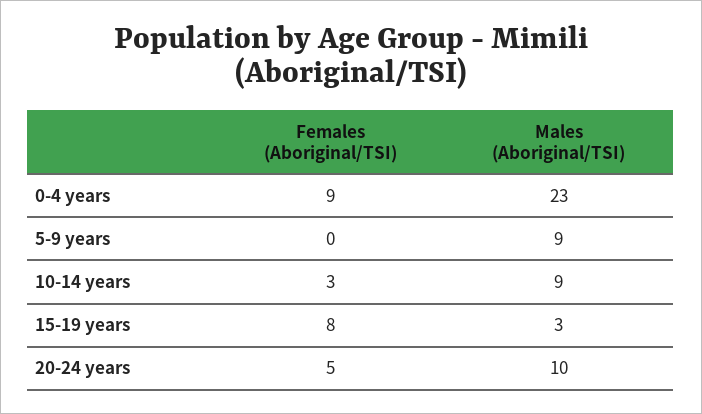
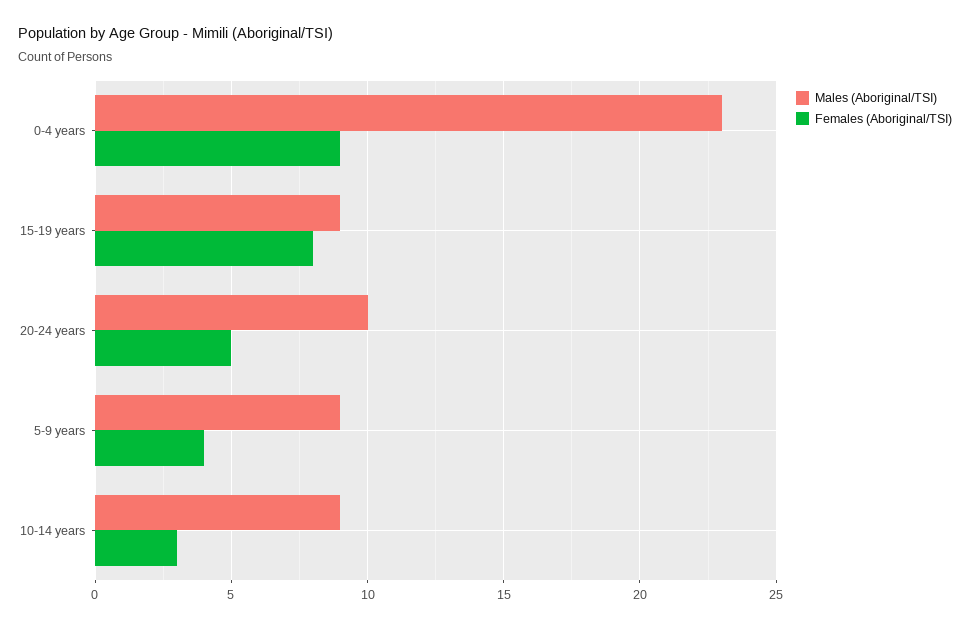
  {
    "Females (Aboriginal/TSI)": {
      "0-4 years": 9,
-     "5-9 years": 0,
+     "5-9 years": 4,
      "10-14 years": 3,
      "15-19 years": 8,
      "20-24 years": 5
    },
    "Males (Aboriginal/TSI)": {
      "0-4 years": 23,
      "5-9 years": 9,
      "10-14 years": 9,
-     "15-19 years": 3,
+     "15-19 years": 9,
      "20-24 years": 10
    }
  }

